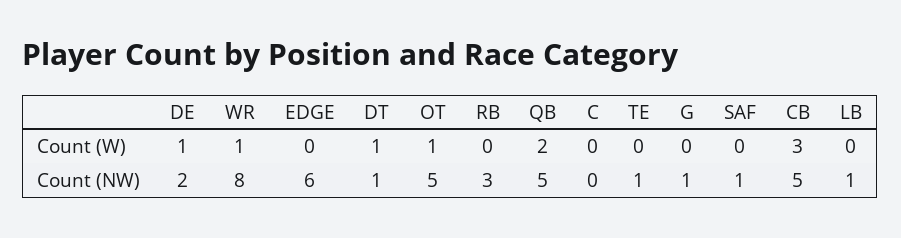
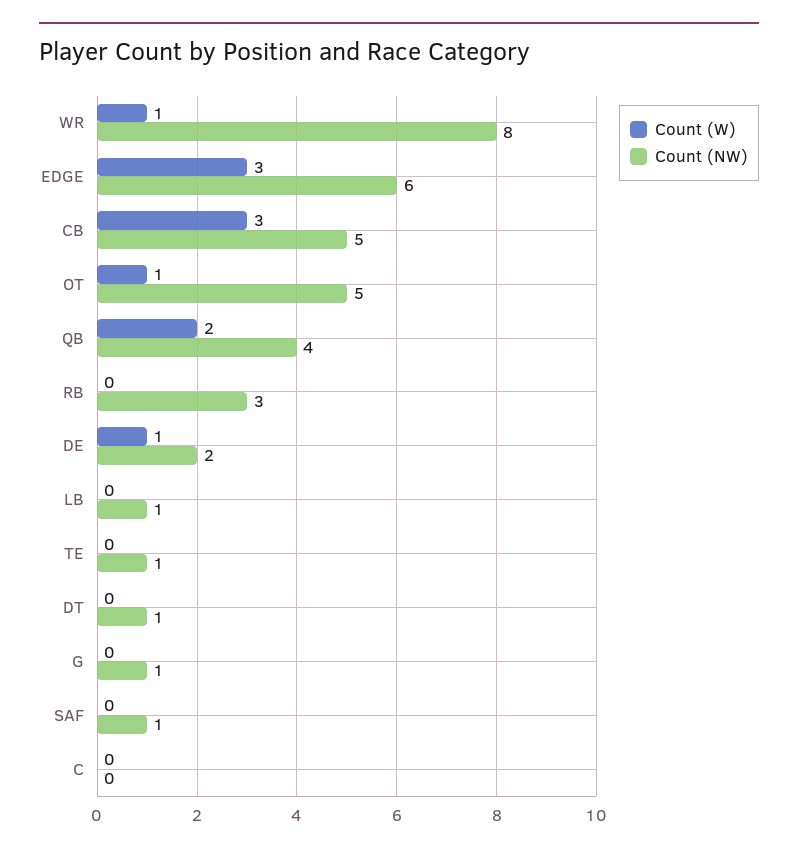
  {
    "Count (W)": {
      "DE": 1,
      "WR": 1,
-     "EDGE": 0,
+     "EDGE": 3,
-     "DT": 1,
+     "DT": 0,
      "OT": 1,
      "RB": 0,
      "QB": 2,
      "C": 0,
      "TE": 0,
      "G": 0,
      "SAF": 0,
      "CB": 3,
      "LB": 0
    },
    "Count (NW)": {
      "DE": 2,
      "WR": 8,
      "EDGE": 6,
      "DT": 1,
      "OT": 5,
      "RB": 3,
-     "QB": 5,
+     "QB": 4,
      "C": 0,
      "TE": 1,
      "G": 1,
      "SAF": 1,
      "CB": 5,
      "LB": 1
    }
  }

